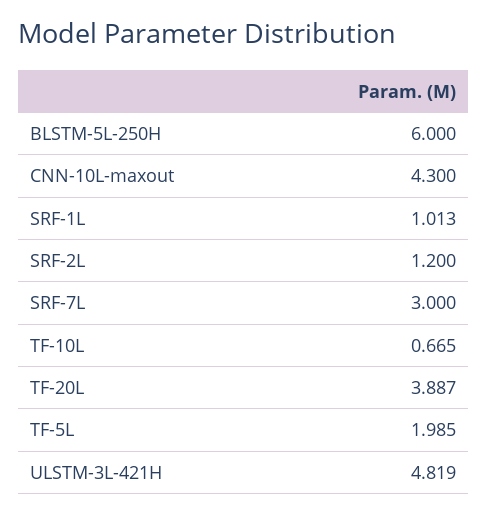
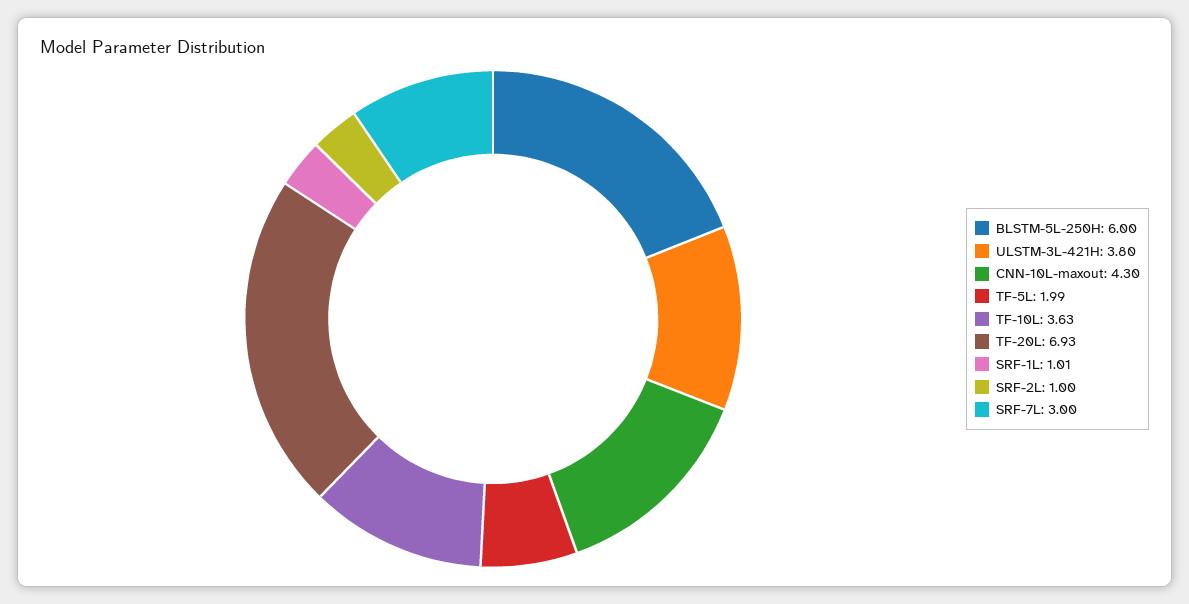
  {
    "BLSTM-5L-250H": 6,
    "CNN-10L-maxout": 4.3,
    "SRF-1L": 1.013,
-   "SRF-2L": 1.2,
+   "SRF-2L": 1,
    "SRF-7L": 3,
-   "TF-10L": 0.665,
+   "TF-10L": 3.63,
-   "TF-20L": 3.887,
+   "TF-20L": 6.93,
    "TF-5L": 1.985,
-   "ULSTM-3L-421H": 4.819
+   "ULSTM-3L-421H": 3.8
  }

